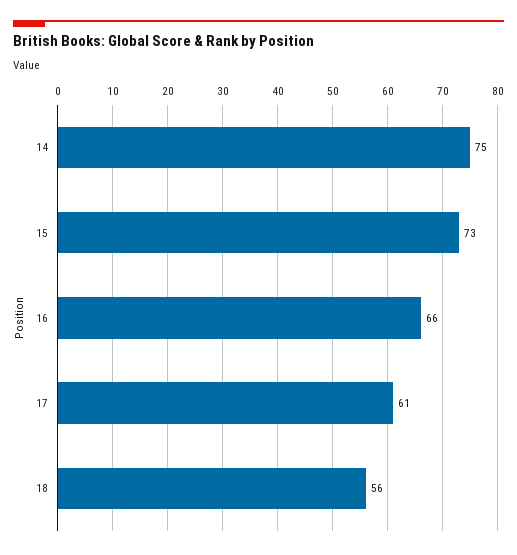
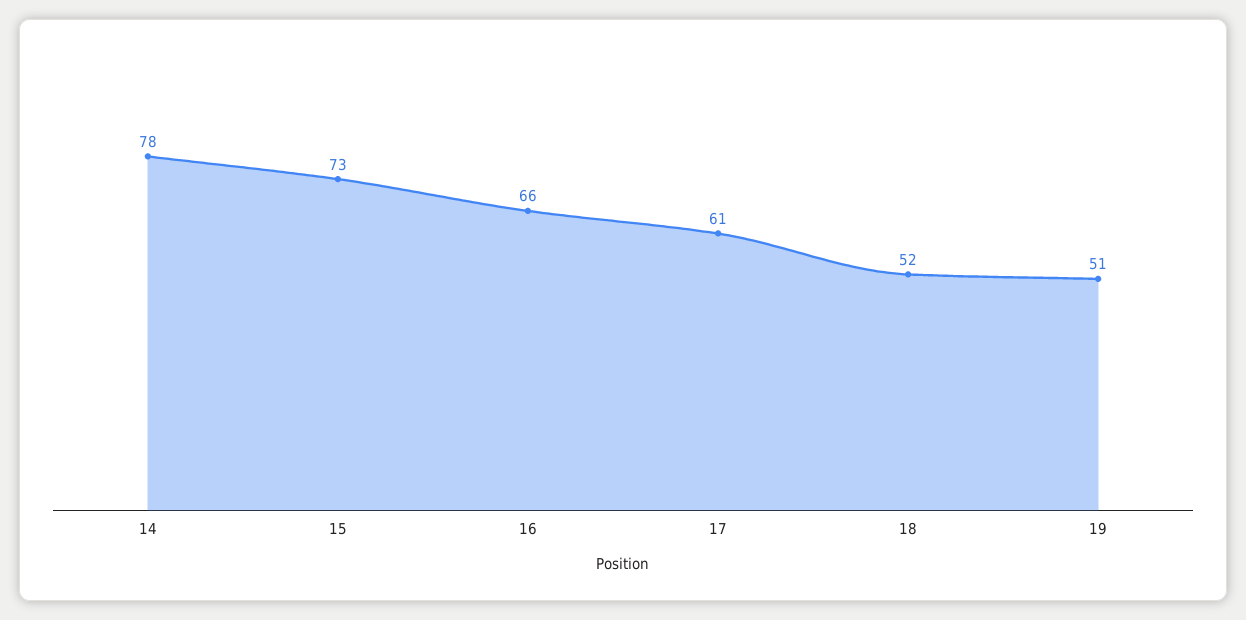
  {
-   "14": 75,
+   "14": 78,
    "15": 73,
    "16": 66,
    "17": 61,
-   "18": 56
+   "18": 52,
+   "19": 51
  }

